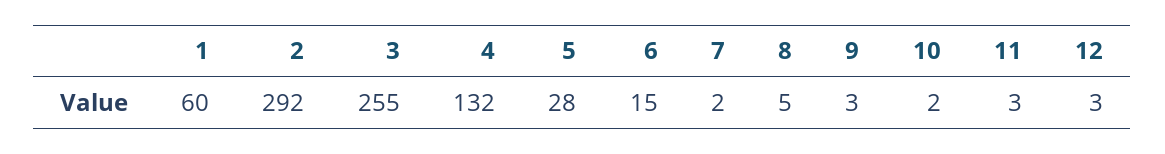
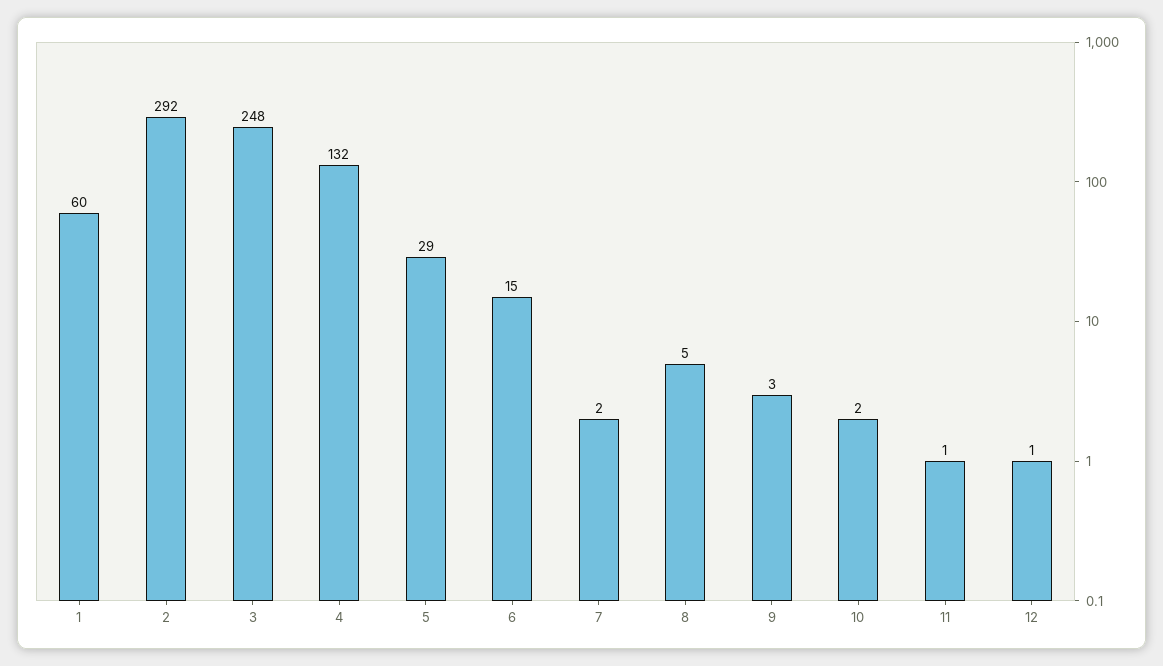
  {
    "1": 60,
    "2": 292,
-   "3": 255,
+   "3": 248,
    "4": 132,
-   "5": 28,
+   "5": 29,
    "6": 15,
    "7": 2,
    "8": 5,
    "9": 3,
    "10": 2,
-   "11": 3,
+   "11": 1,
-   "12": 3
+   "12": 1
  }

